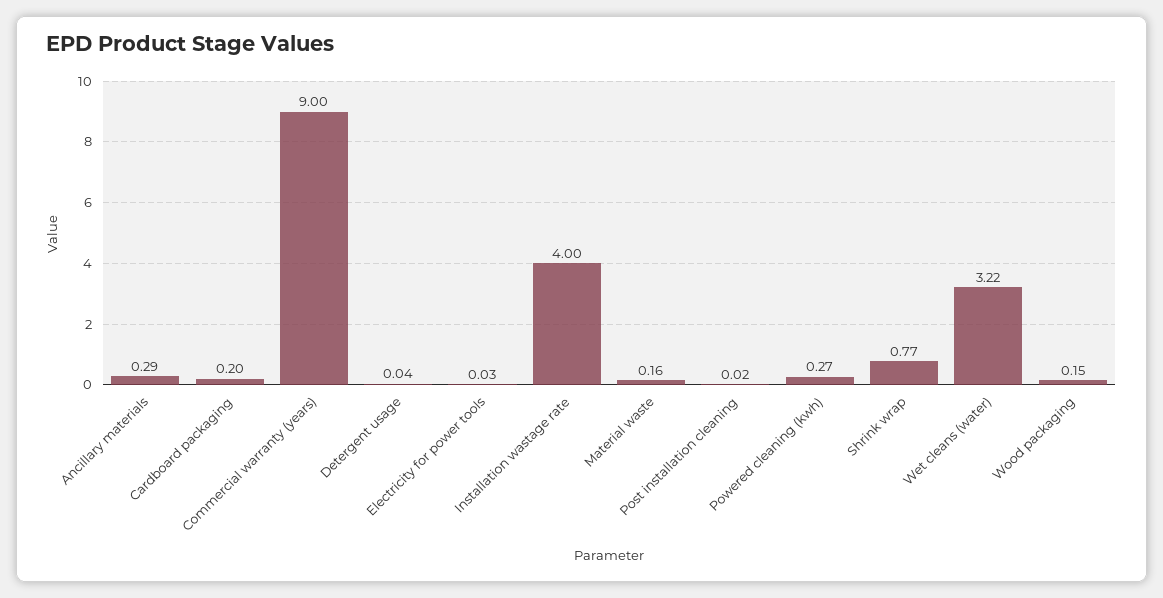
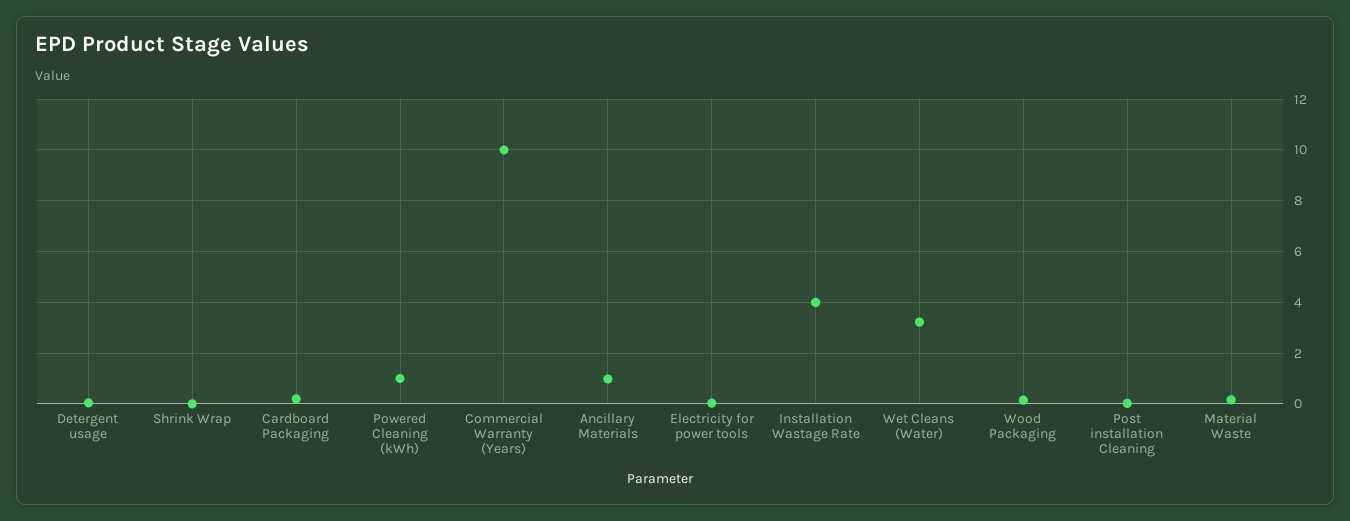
  {
-   "Ancillary materials": 0.29,
+   "Ancillary materials": 1,
    "Cardboard packaging": 0.2,
-   "Commercial warranty (years)": 9,
+   "Commercial warranty (years)": 10,
    "Detergent usage": 0.04,
    "Electricity for power tools": 0.03,
    "Installation wastage rate": 4,
    "Material waste": 0.16,
    "Post installation cleaning": 0.02,
-   "Powered cleaning (kwh)": 0.27,
+   "Powered cleaning (kwh)": 1,
-   "Shrink wrap": 0.77,
+   "Shrink wrap": 0,
    "Wet cleans (water)": 3.22,
    "Wood packaging": 0.15
  }

